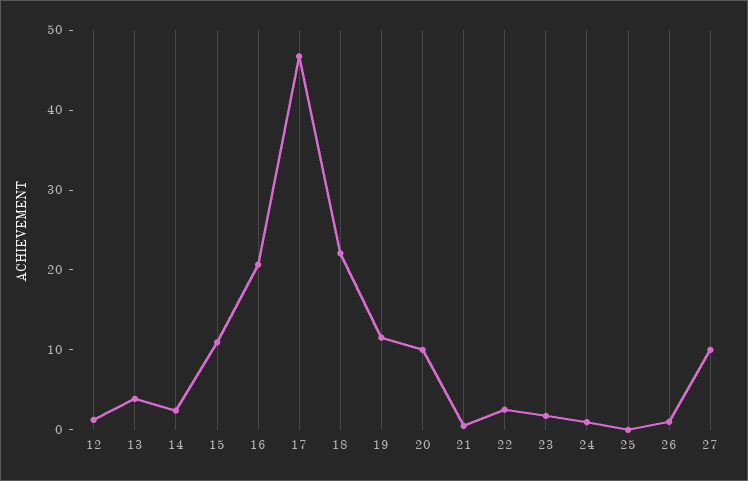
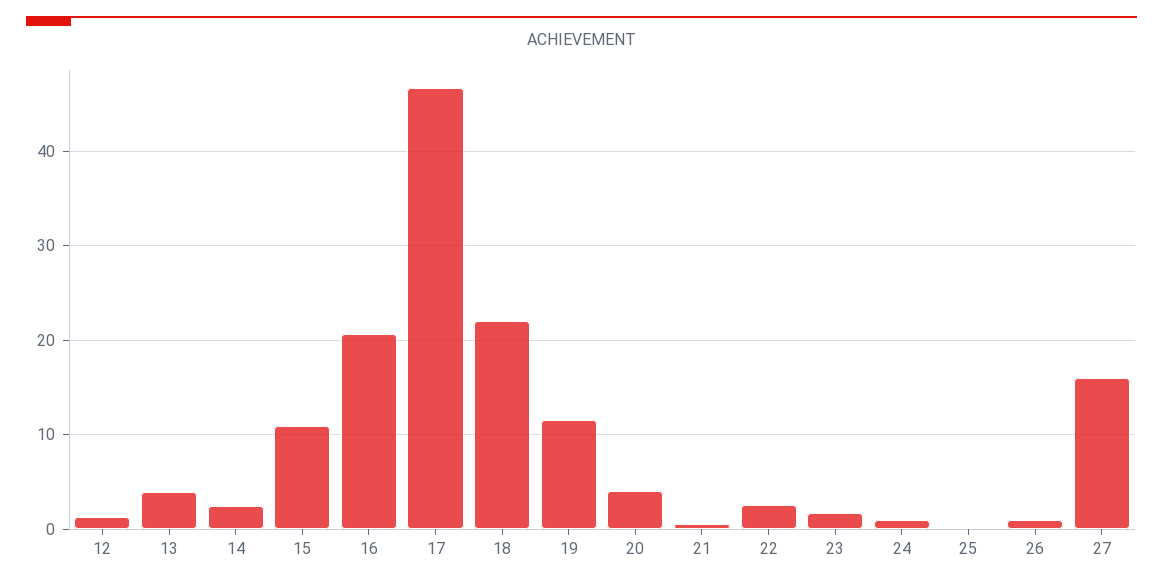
  {
    "12": 1,
    "13": 4,
    "14": 2,
    "15": 11,
    "16": 21,
    "17": 47,
    "18": 22,
    "19": 12,
-   "20": 10,
+   "20": 4,
    "21": 1,
    "22": 3,
    "23": 2,
    "24": 1,
    "25": 0,
    "26": 1,
-   "27": 10
+   "27": 16
  }

